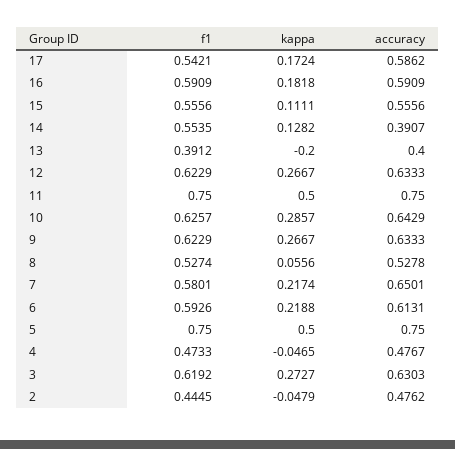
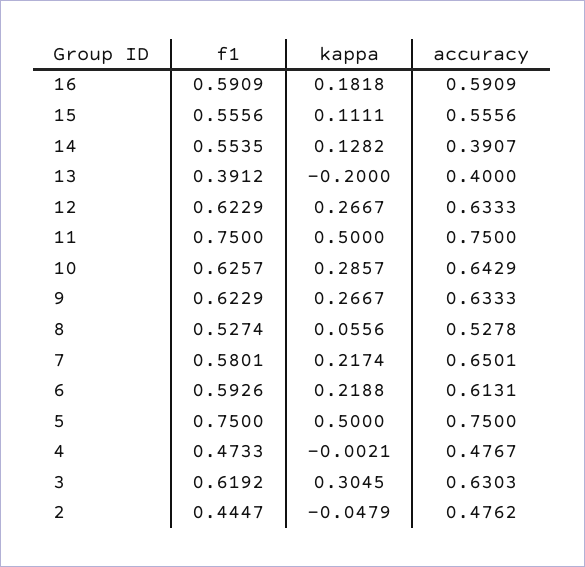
  {
    "f1": {
-     "17": 0.5421,
      "16": 0.5909,
      "15": 0.5556,
      "14": 0.5535,
      "13": 0.3912,
      "12": 0.6229,
      "11": 0.75,
      "10": 0.6257,
      "9": 0.6229,
      "8": 0.5274,
      "7": 0.5801,
      "6": 0.5926,
      "5": 0.75,
      "4": 0.4733,
      "3": 0.6192,
-     "2": 0.4445
+     "2": 0.4447
    },
    "kappa": {
-     "17": 0.1724,
      "16": 0.1818,
      "15": 0.1111,
      "14": 0.1282,
      "13": -0.2,
      "12": 0.2667,
      "11": 0.5,
      "10": 0.2857,
      "9": 0.2667,
      "8": 0.0556,
      "7": 0.2174,
      "6": 0.2188,
      "5": 0.5,
-     "4": -0.0465,
+     "4": -0.0021,
-     "3": 0.2727,
+     "3": 0.3045,
      "2": -0.0479
    },
    "accuracy": {
-     "17": 0.5862,
      "16": 0.5909,
      "15": 0.5556,
      "14": 0.3907,
      "13": 0.4,
      "12": 0.6333,
      "11": 0.75,
      "10": 0.6429,
      "9": 0.6333,
      "8": 0.5278,
      "7": 0.6501,
      "6": 0.6131,
      "5": 0.75,
      "4": 0.4767,
      "3": 0.6303,
      "2": 0.4762
    }
  }

